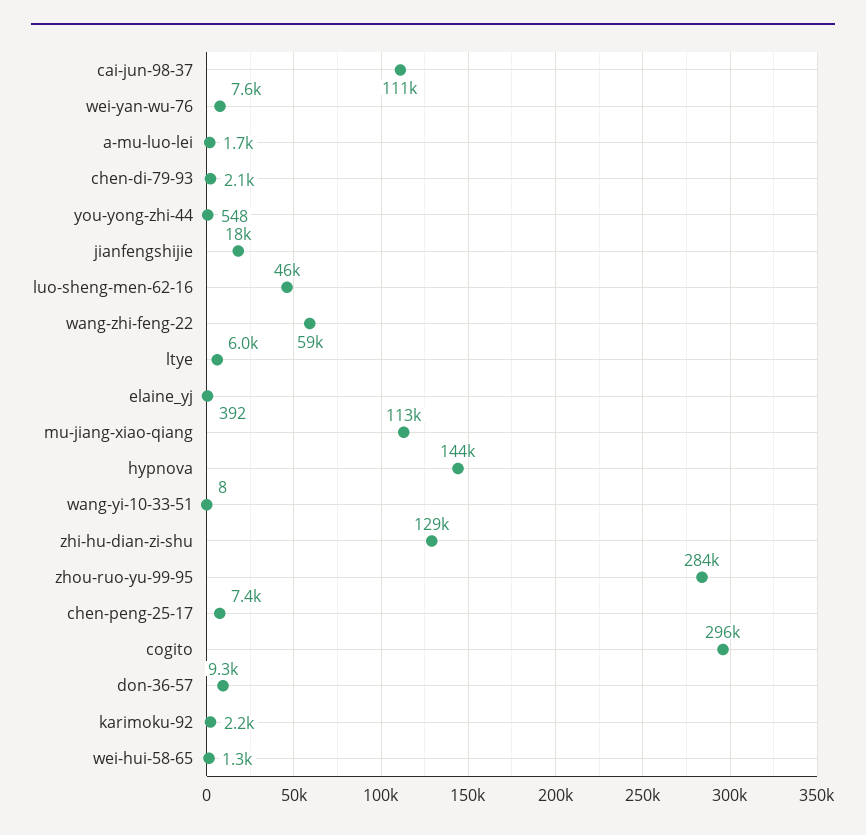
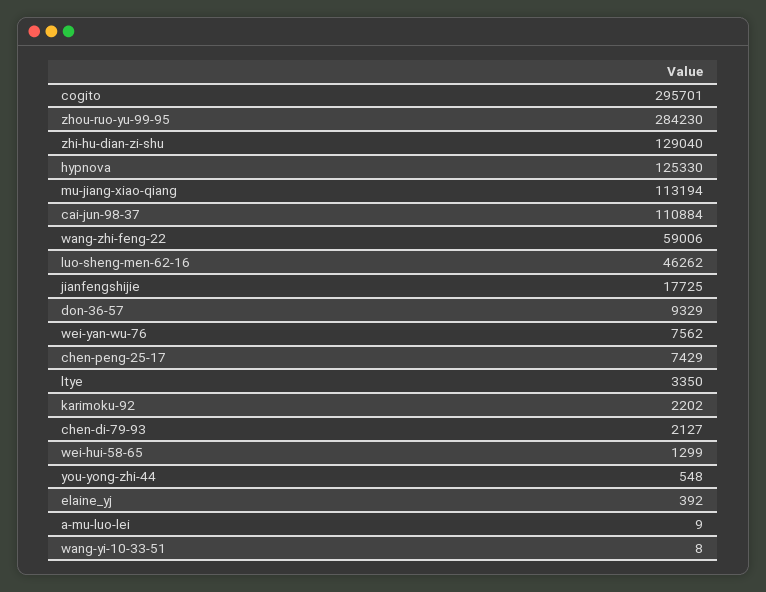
  {
    "cai-jun-98-37": 110884,
    "wei-yan-wu-76": 7562,
-   "a-mu-luo-lei": 1700,
+   "a-mu-luo-lei": 9,
    "chen-di-79-93": 2127,
    "you-yong-zhi-44": 548,
    "jianfengshijie": 17725,
    "luo-sheng-men-62-16": 46262,
    "wang-zhi-feng-22": 59006,
-   "ltye": 6000,
+   "ltye": 3350,
    "elaine_yj": 392,
    "mu-jiang-xiao-qiang": 113194,
-   "hypnova": 144000,
+   "hypnova": 125330,
    "wang-yi-10-33-51": 8,
    "zhi-hu-dian-zi-shu": 129040,
    "zhou-ruo-yu-99-95": 284230,
    "chen-peng-25-17": 7429,
    "cogito": 295701,
    "don-36-57": 9329,
    "karimoku-92": 2202,
    "wei-hui-58-65": 1299
  }

